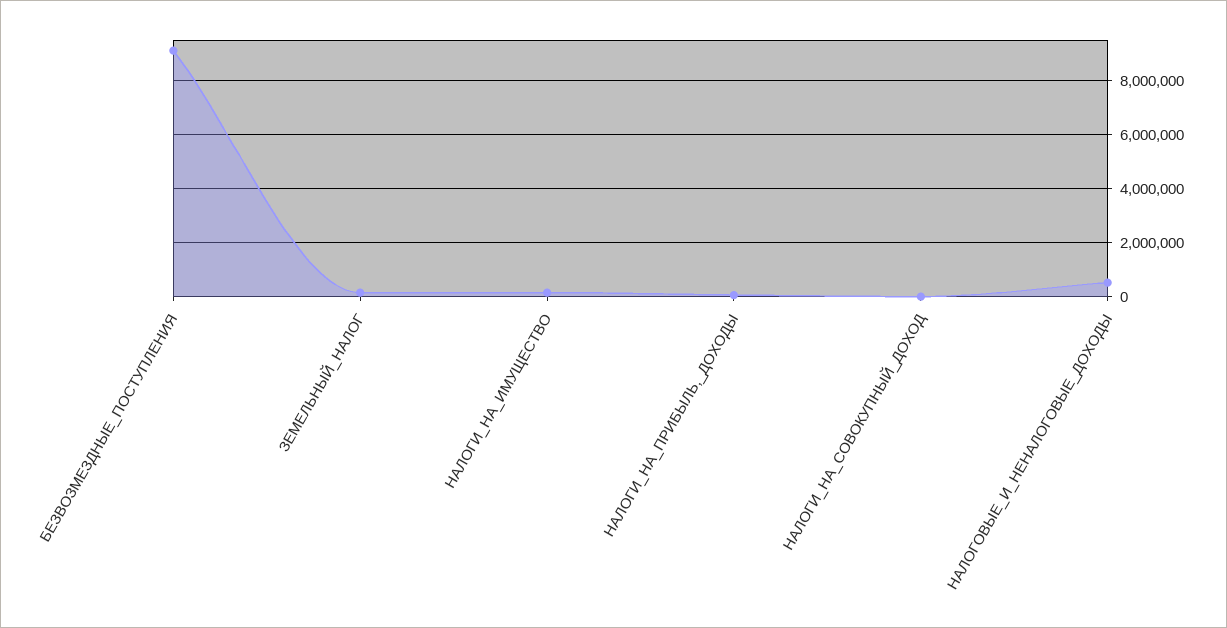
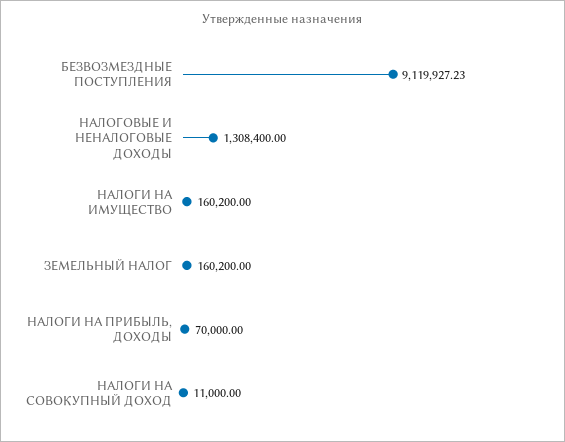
  {
    "БЕЗВОЗМЕЗДНЫЕ_ПОСТУПЛЕНИЯ": 9119927.23,
    "ЗЕМЕЛЬНЫЙ_НАЛОГ": 160200,
    "НАЛОГИ_НА_ИМУЩЕСТВО": 160200,
    "НАЛОГИ_НА_ПРИБЫЛЬ,_ДОХОДЫ": 70000,
    "НАЛОГИ_НА_СОВОКУПНЫЙ_ДОХОД": 11000,
-   "НАЛОГОВЫЕ_И_НЕНАЛОГОВЫЕ_ДОХОДЫ": 500000
+   "НАЛОГОВЫЕ_И_НЕНАЛОГОВЫЕ_ДОХОДЫ": 1308400
  }

